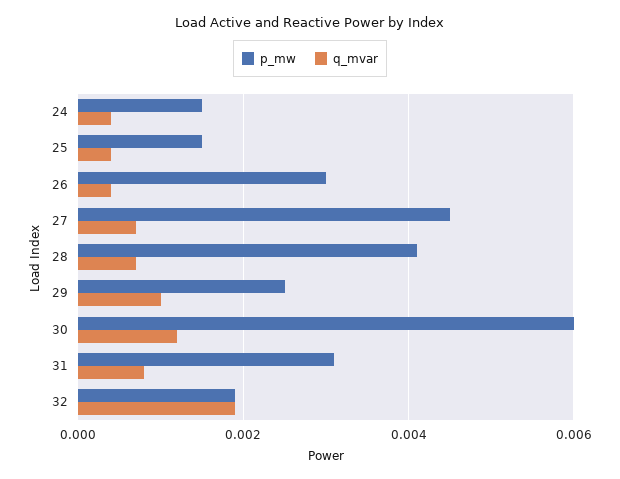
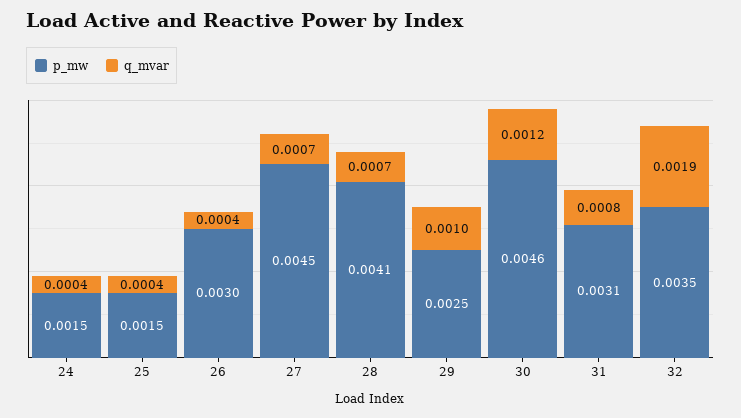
  {
    "p_mw": {
      "24": 0.0015,
      "25": 0.0015,
      "26": 0.003,
      "27": 0.0045,
      "28": 0.0041,
      "29": 0.0025,
-     "30": 0.006,
+     "30": 0.0046,
      "31": 0.0031,
-     "32": 0.002
+     "32": 0.0035
    },
    "q_mvar": {
      "24": 0.0004,
      "25": 0.0004,
      "26": 0.0004,
      "27": 0.0007,
      "28": 0.0007,
      "29": 0.001,
      "30": 0.0012,
      "31": 0.0008,
      "32": 0.0019
    }
  }

